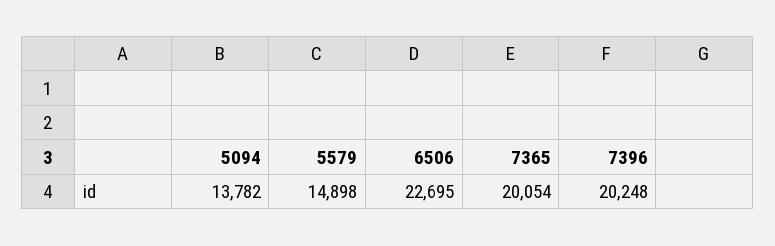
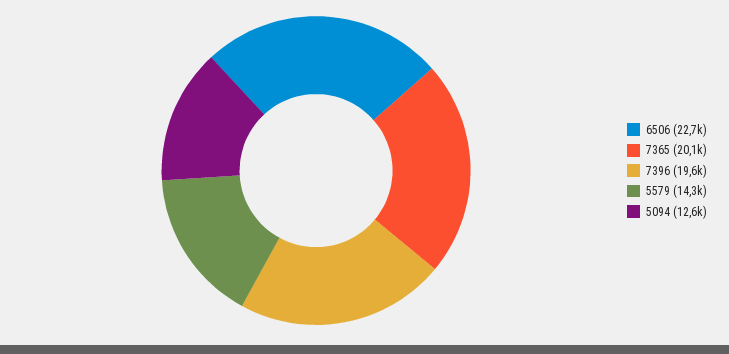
  {
-   "5094": 13782,
+   "5094": 12600,
-   "5579": 14898,
+   "5579": 14300,
    "6506": 22695,
    "7365": 20054,
-   "7396": 20248
+   "7396": 19600
  }

